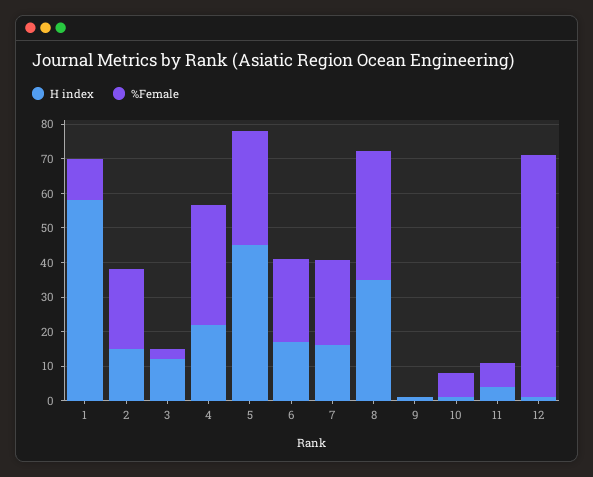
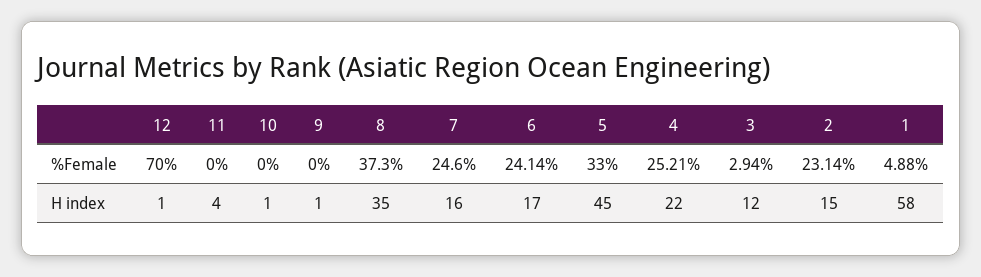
  {
    "H index": {
      "1": 58,
      "2": 15,
      "3": 12,
      "4": 22,
      "5": 45,
      "6": 17,
      "7": 16,
      "8": 35,
      "9": 1,
      "10": 1,
      "11": 4,
      "12": 1
    },
    "%Female": {
-     "1": 12.5,
+     "1": 4.88,
      "2": 23.14,
      "3": 2.94,
-     "4": 35,
+     "4": 25.21,
      "5": 33,
      "6": 24.14,
      "7": 24.6,
      "8": 37.3,
      "9": 0,
-     "10": 7.5,
+     "10": 0,
-     "11": 7.5,
+     "11": 0,
      "12": 70
    }
  }

